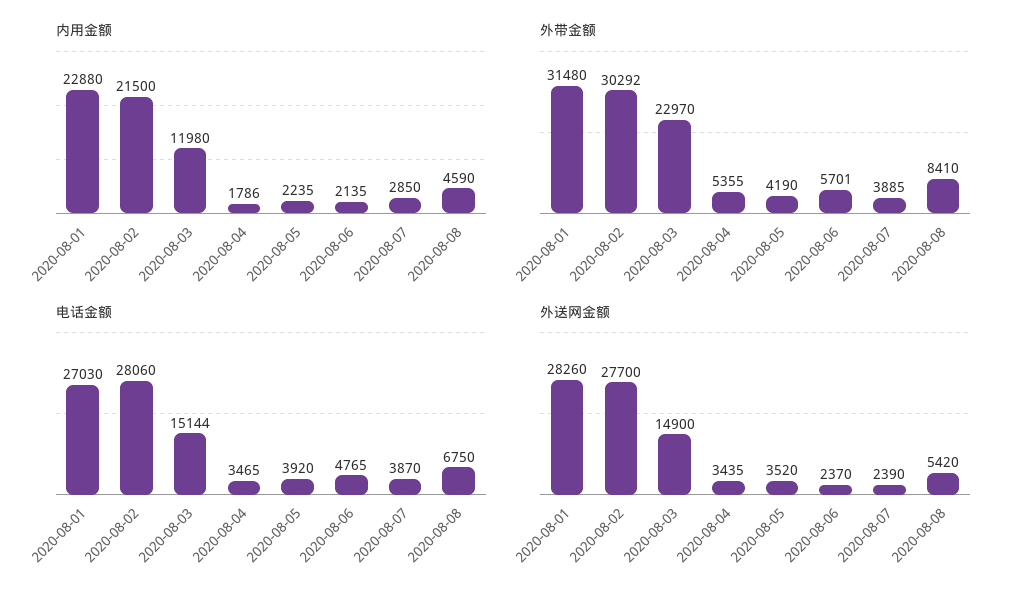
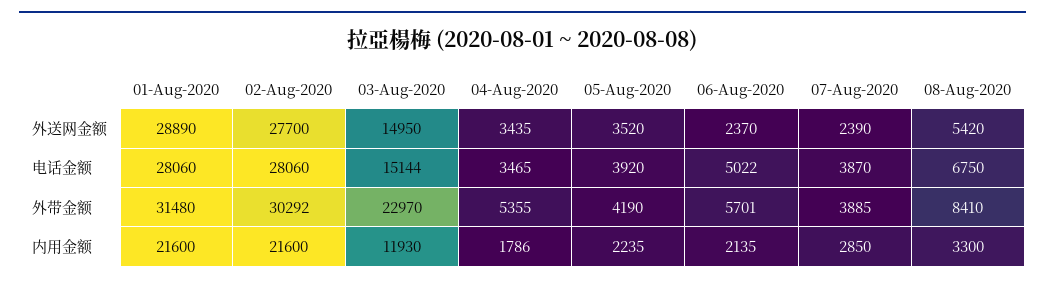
  {
    "内用金额": {
-     "2020-08-01": 22880,
+     "2020-08-01": 21600,
-     "2020-08-02": 21500,
+     "2020-08-02": 21600,
-     "2020-08-03": 11980,
+     "2020-08-03": 11930,
      "2020-08-04": 1786,
      "2020-08-05": 2235,
      "2020-08-06": 2135,
      "2020-08-07": 2850,
-     "2020-08-08": 4590
+     "2020-08-08": 3300
    },
    "外带金额": {
      "2020-08-01": 31480,
      "2020-08-02": 30292,
      "2020-08-03": 22970,
      "2020-08-04": 5355,
      "2020-08-05": 4190,
      "2020-08-06": 5701,
      "2020-08-07": 3885,
      "2020-08-08": 8410
    },
    "电话金额": {
-     "2020-08-01": 27030,
+     "2020-08-01": 28060,
      "2020-08-02": 28060,
      "2020-08-03": 15144,
      "2020-08-04": 3465,
      "2020-08-05": 3920,
-     "2020-08-06": 4765,
+     "2020-08-06": 5022,
      "2020-08-07": 3870,
      "2020-08-08": 6750
    },
    "外送网金额": {
-     "2020-08-01": 28260,
+     "2020-08-01": 28890,
      "2020-08-02": 27700,
-     "2020-08-03": 14900,
+     "2020-08-03": 14950,
      "2020-08-04": 3435,
      "2020-08-05": 3520,
      "2020-08-06": 2370,
      "2020-08-07": 2390,
      "2020-08-08": 5420
    }
  }

